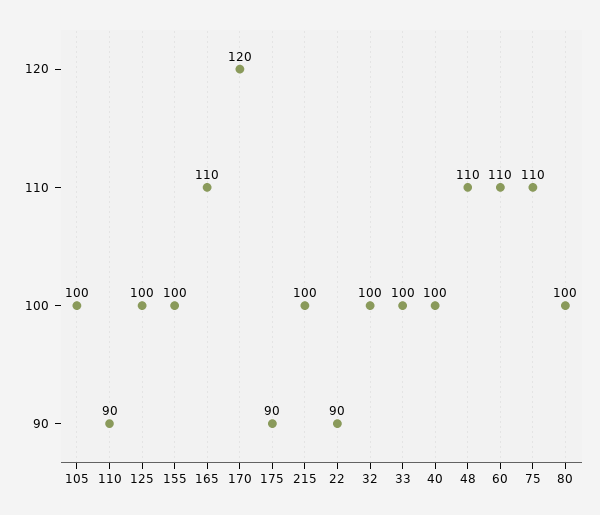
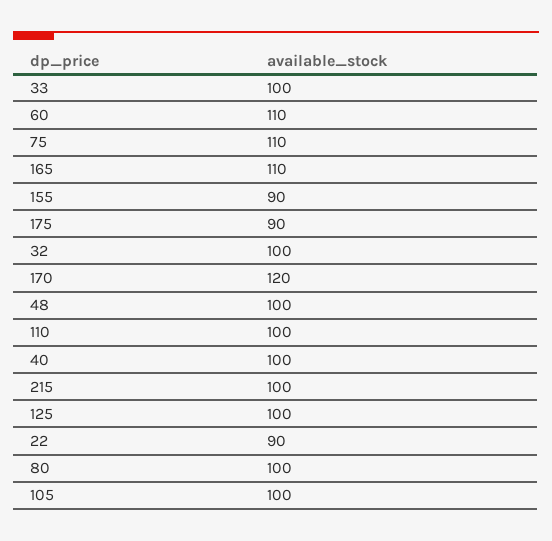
  {
    "105": 100,
-   "110": 90,
+   "110": 100,
    "125": 100,
-   "155": 100,
+   "155": 90,
    "165": 110,
    "170": 120,
    "175": 90,
    "215": 100,
    "22": 90,
    "32": 100,
    "33": 100,
    "40": 100,
-   "48": 110,
+   "48": 100,
    "60": 110,
    "75": 110,
    "80": 100
  }

